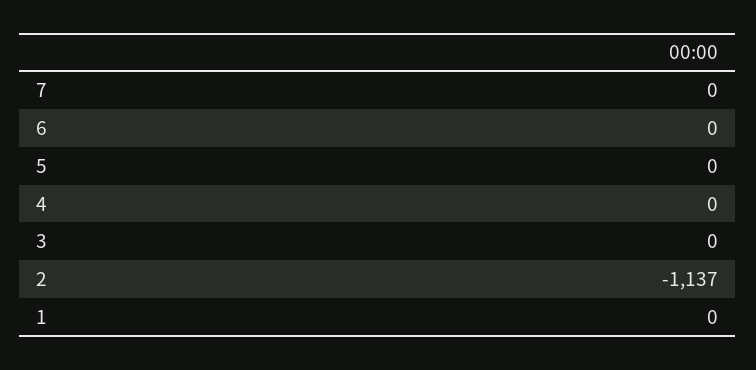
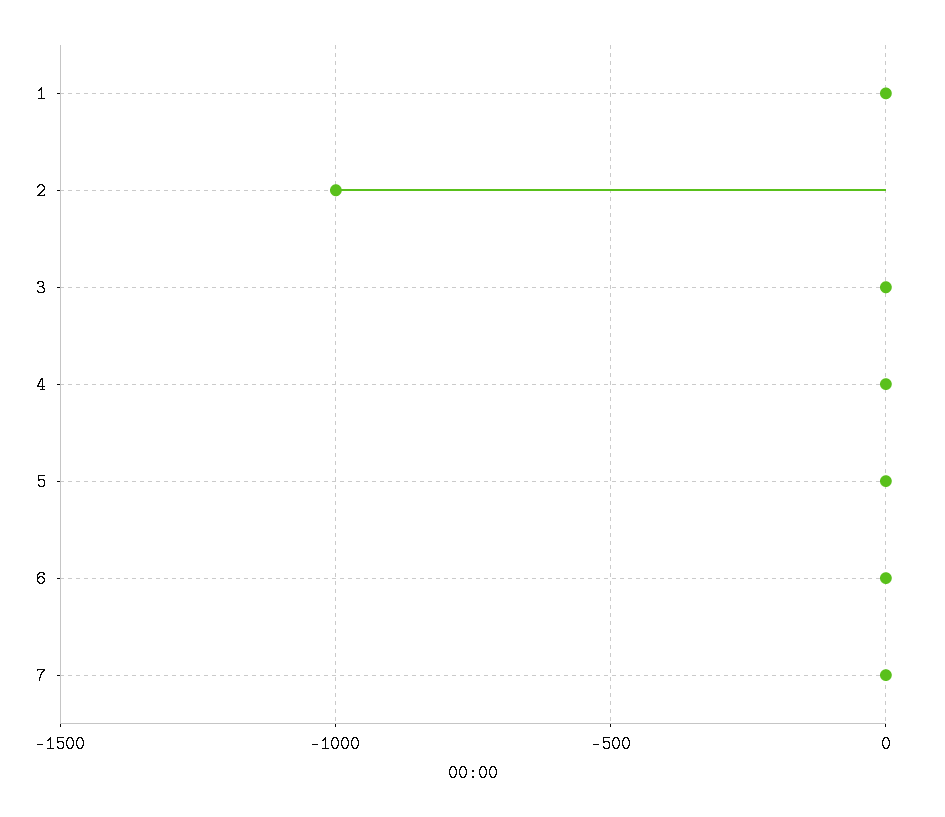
  {
    "7": 0,
    "6": 0,
    "5": 0,
    "4": 0,
    "3": 0,
-   "2": -1137,
+   "2": -1000,
    "1": 0
  }

